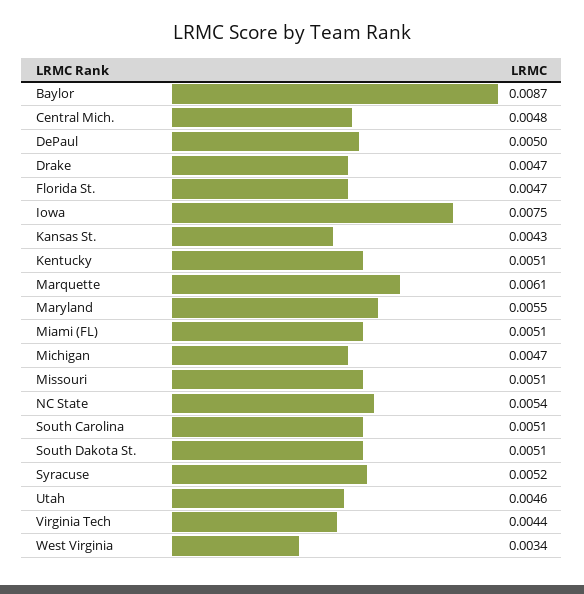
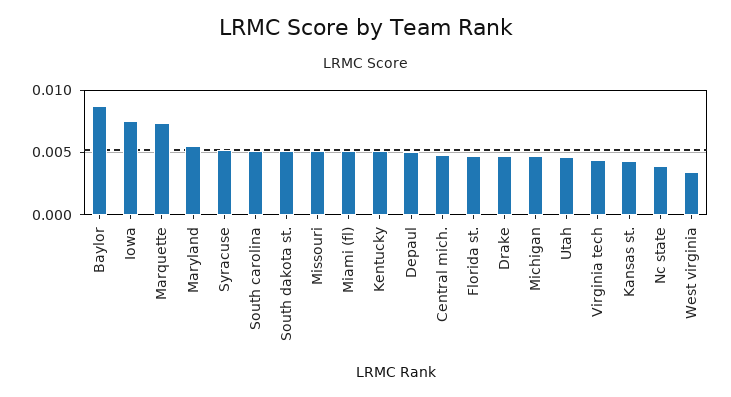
  {
    "Baylor": 0.0087,
    "Central Mich.": 0.0048,
    "DePaul": 0.005,
    "Drake": 0.0047,
    "Florida St.": 0.0047,
    "Iowa": 0.0075,
    "Kansas St.": 0.0043,
    "Kentucky": 0.0051,
-   "Marquette": 0.0061,
+   "Marquette": 0.0075,
    "Maryland": 0.0055,
    "Miami (FL)": 0.0051,
    "Michigan": 0.0047,
    "Missouri": 0.0051,
-   "NC State": 0.0054,
+   "NC State": 0.004,
    "South Carolina": 0.0051,
    "South Dakota St.": 0.0051,
    "Syracuse": 0.0052,
    "Utah": 0.0046,
    "Virginia Tech": 0.0044,
    "West Virginia": 0.0034
  }

